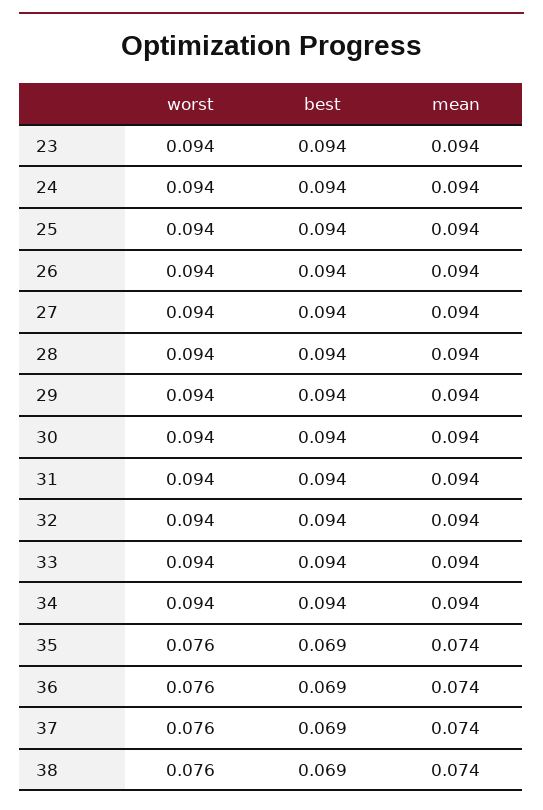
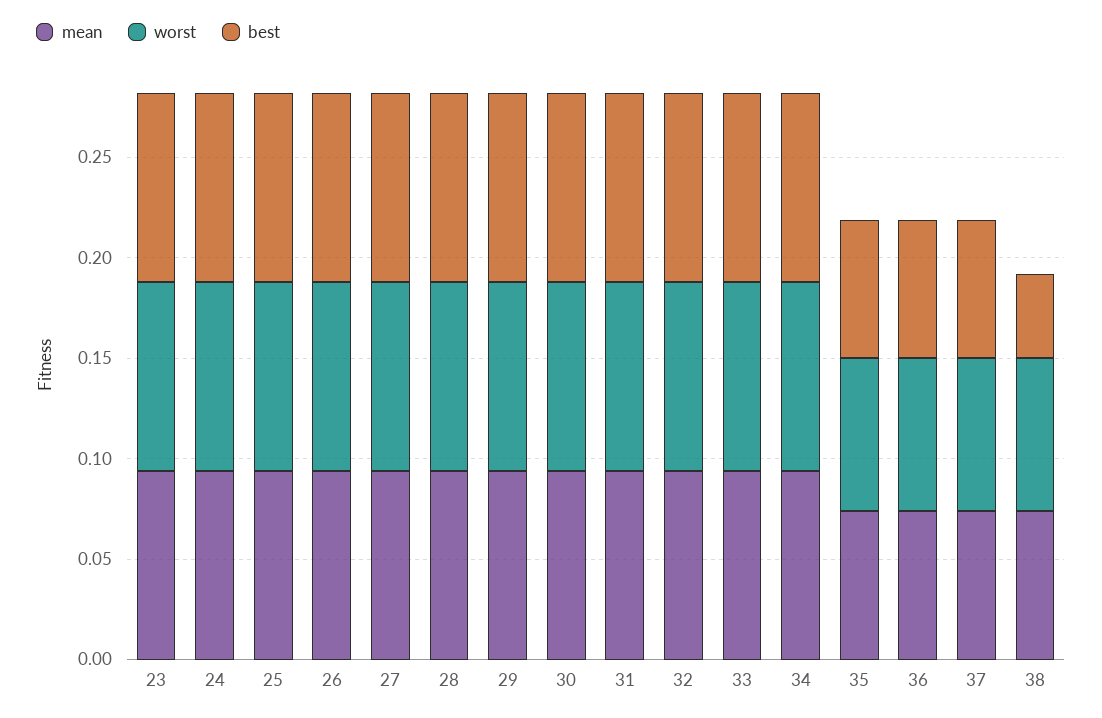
  {
    "worst": {
      "23": 0.094,
      "24": 0.094,
      "25": 0.094,
      "26": 0.094,
      "27": 0.094,
      "28": 0.094,
      "29": 0.094,
      "30": 0.094,
      "31": 0.094,
      "32": 0.094,
      "33": 0.094,
      "34": 0.094,
      "35": 0.076,
      "36": 0.076,
      "37": 0.076,
      "38": 0.076
    },
    "best": {
      "23": 0.094,
      "24": 0.094,
      "25": 0.094,
      "26": 0.094,
      "27": 0.094,
      "28": 0.094,
      "29": 0.094,
      "30": 0.094,
      "31": 0.094,
      "32": 0.094,
      "33": 0.094,
      "34": 0.094,
      "35": 0.069,
      "36": 0.069,
      "37": 0.069,
-     "38": 0.069
+     "38": 0.04
    },
    "mean": {
      "23": 0.094,
      "24": 0.094,
      "25": 0.094,
      "26": 0.094,
      "27": 0.094,
      "28": 0.094,
      "29": 0.094,
      "30": 0.094,
      "31": 0.094,
      "32": 0.094,
      "33": 0.094,
      "34": 0.094,
      "35": 0.074,
      "36": 0.074,
      "37": 0.074,
      "38": 0.074
    }
  }

